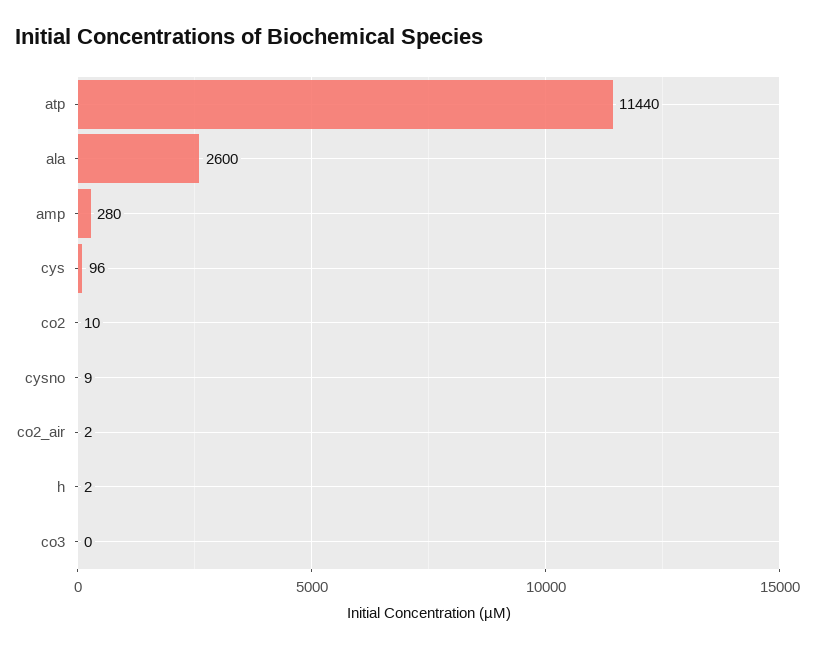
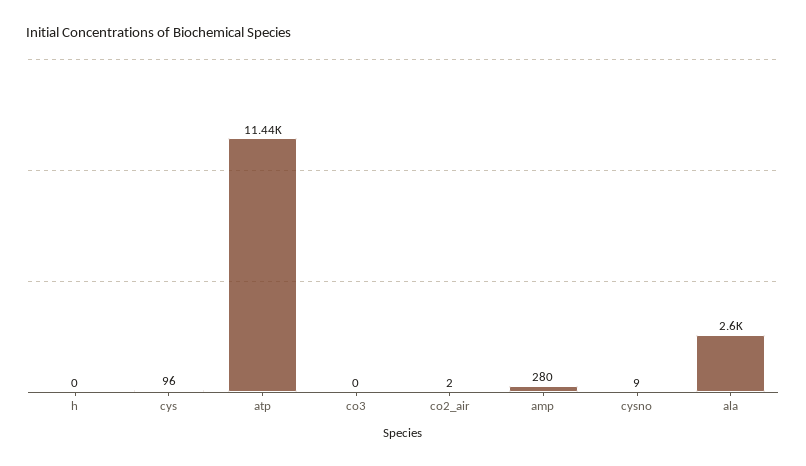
  {
    "atp": 11440,
    "ala": 2600,
    "amp": 280,
    "cys": 96,
-   "co2": 10,
    "cysno": 9,
    "co2_air": 2,
-   "h": 2,
+   "h": 0,
    "co3": 0
  }

